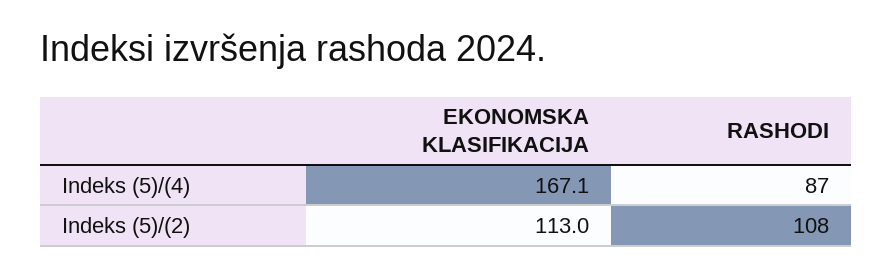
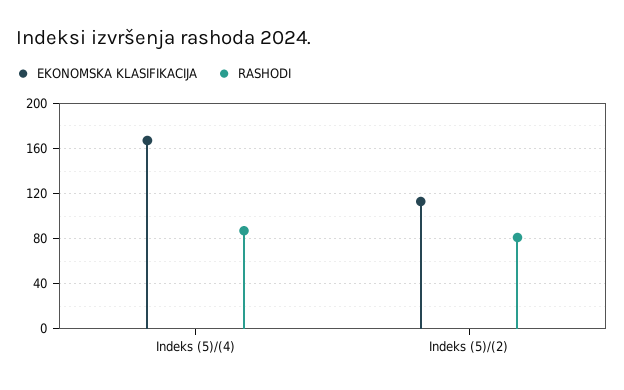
  {
    "EKONOMSKA KLASIFIKACIJA": {
      "Indeks (5)/(4)": 167.1,
      "Indeks (5)/(2)": 113
    },
    "RASHODI": {
      "Indeks (5)/(4)": 87,
-     "Indeks (5)/(2)": 108
+     "Indeks (5)/(2)": 80
    }
  }

